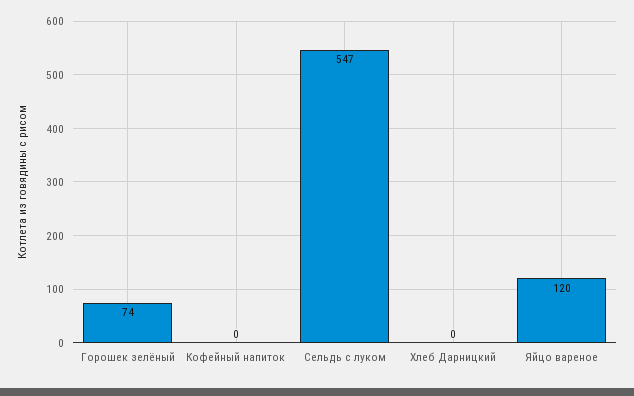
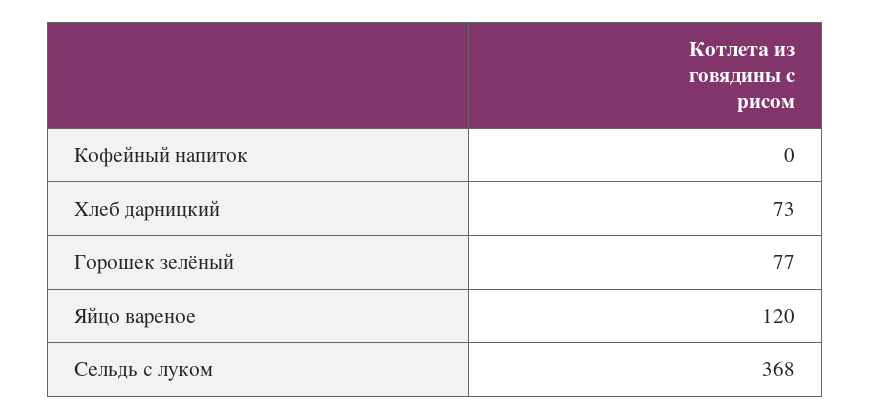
  {
-   "Горошек зелёный": 74,
+   "Горошек зелёный": 77,
    "Кофейный напиток": 0,
-   "Сельдь с луком": 547,
+   "Сельдь с луком": 368,
-   "Хлеб Дарницкий": 0,
+   "Хлеб Дарницкий": 73,
    "Яйцо вареное": 120
  }

